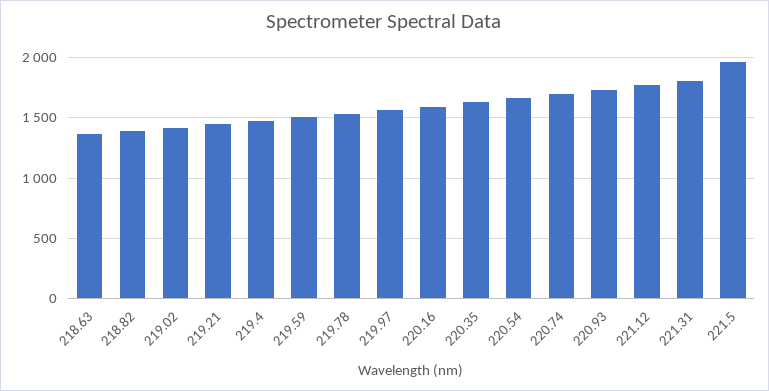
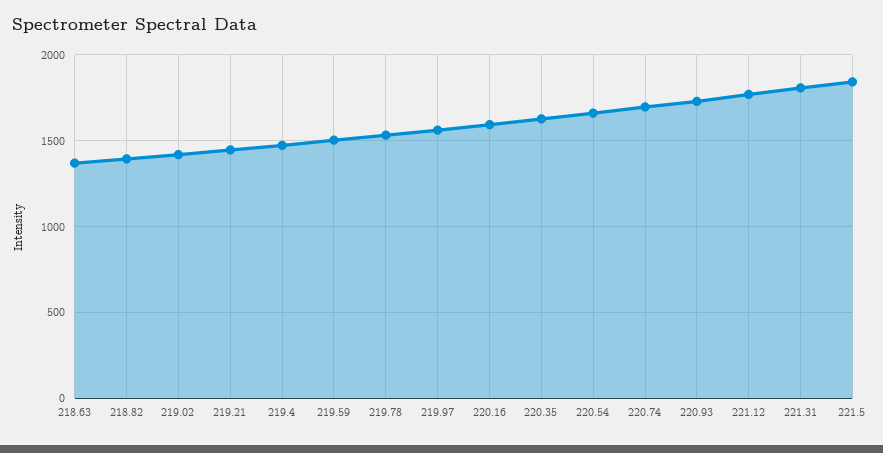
  {
    "218.63": 1350,
    "218.82": 1400,
    "219.02": 1400,
    "219.21": 1450,
    "219.4": 1450,
    "219.59": 1500,
    "219.78": 1550,
    "219.97": 1550,
    "220.16": 1600,
    "220.35": 1650,
    "220.54": 1650,
    "220.74": 1700,
    "220.93": 1750,
    "221.12": 1750,
    "221.31": 1800,
-   "221.5": 1950
+   "221.5": 1850
  }

